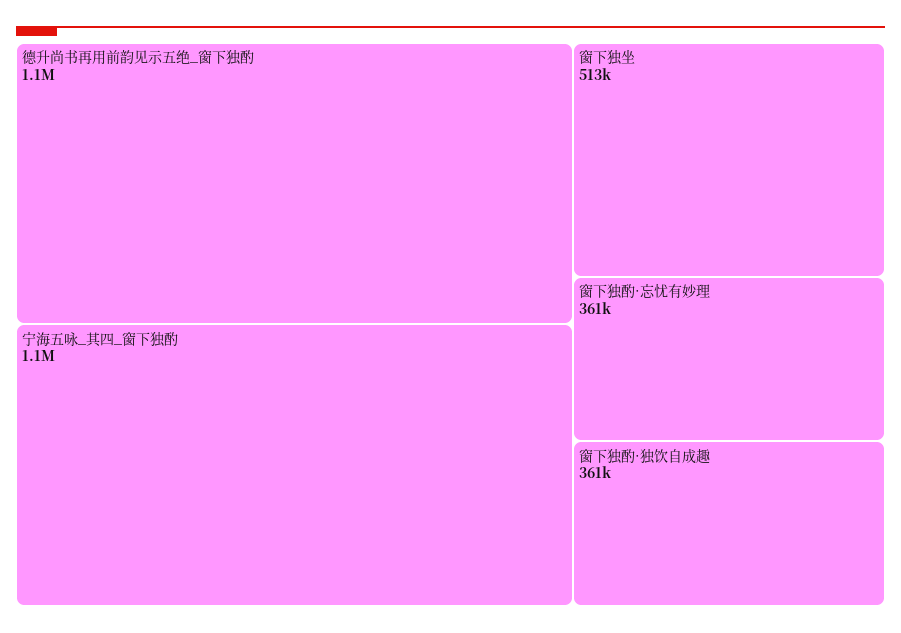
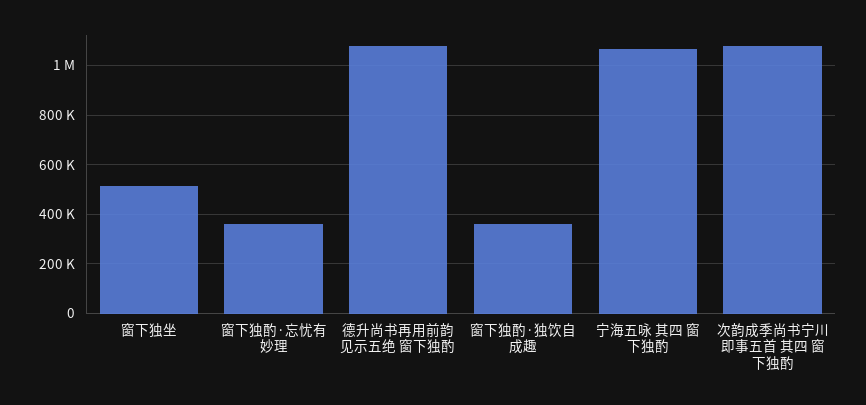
  {
    "德升尚书再用前韵见示五绝_窗下独酌": 1100000,
    "宁海五咏_其四_窗下独酌": 1100000,
    "窗下独坐": 513000,
    "窗下独酌·忘忧有妙理": 361000,
-   "窗下独酌·独饮自成趣": 361000
+   "窗下独酌·独饮自成趣": 361000,
+   "次韵成季尚书宁川即事五首 其四 窗下独酌": 1075000
  }

